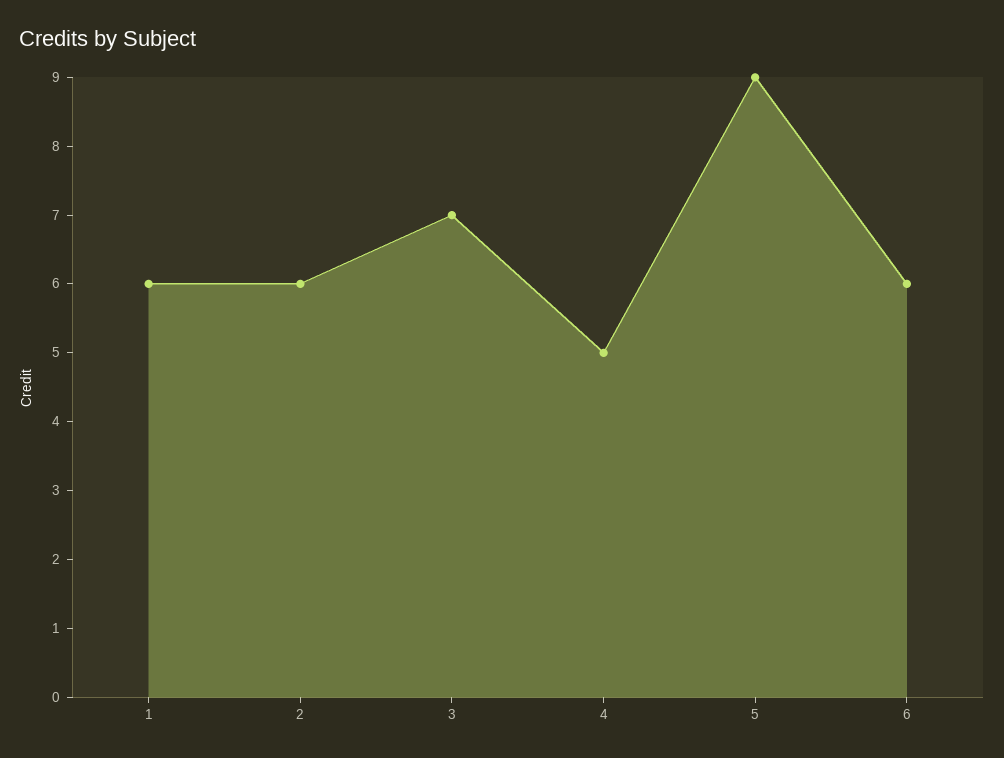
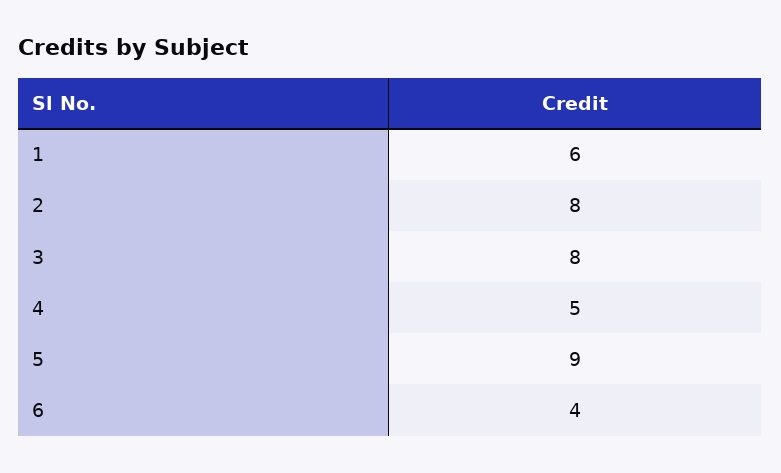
  {
    "1": 6,
-   "2": 6,
+   "2": 8,
-   "3": 7,
+   "3": 8,
    "4": 5,
    "5": 9,
-   "6": 6
+   "6": 4
  }

